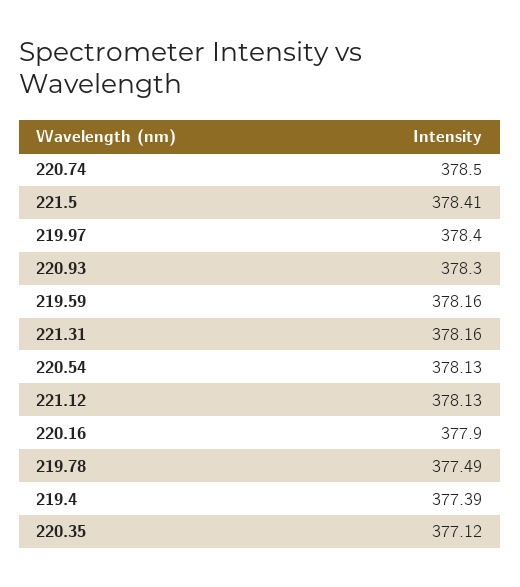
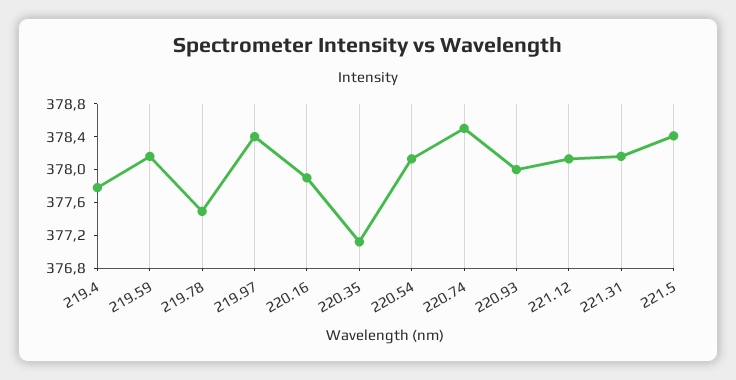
  {
    "220.74": 378.5,
    "221.5": 378.41,
    "219.97": 378.4,
-   "220.93": 378.3,
+   "220.93": 378,
    "219.59": 378.16,
    "221.31": 378.16,
    "220.54": 378.13,
    "221.12": 378.13,
    "220.16": 377.9,
    "219.78": 377.49,
-   "219.4": 377.39,
+   "219.4": 377.8,
    "220.35": 377.12
  }

